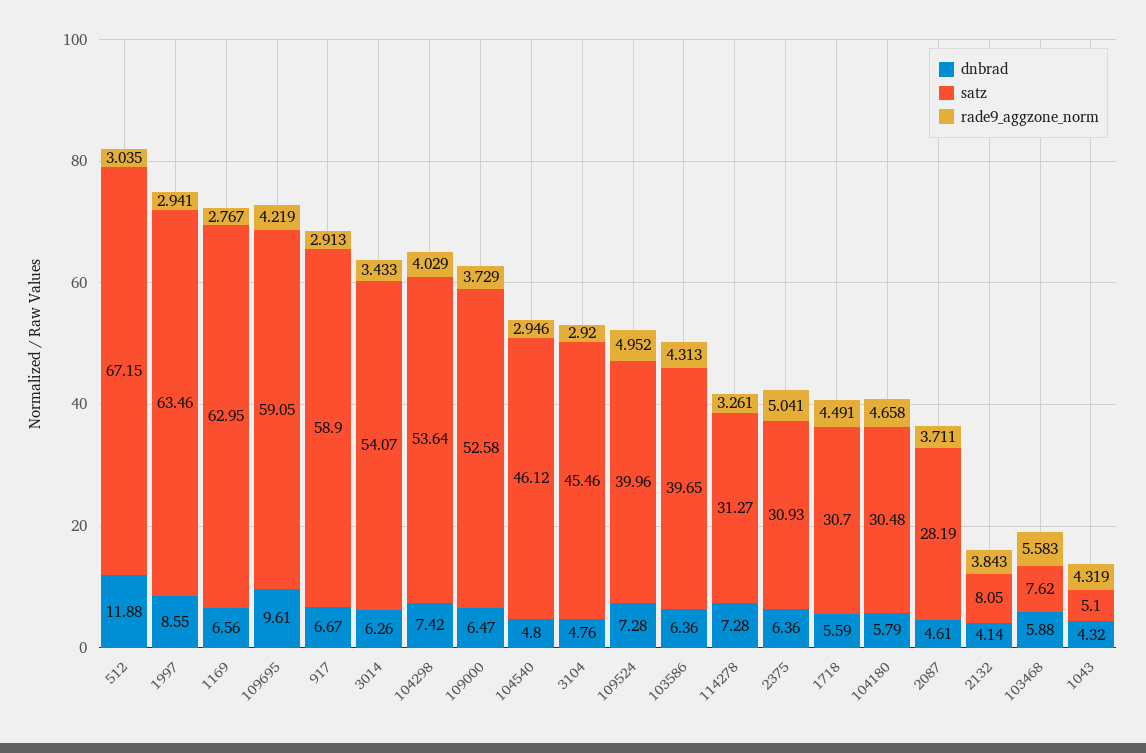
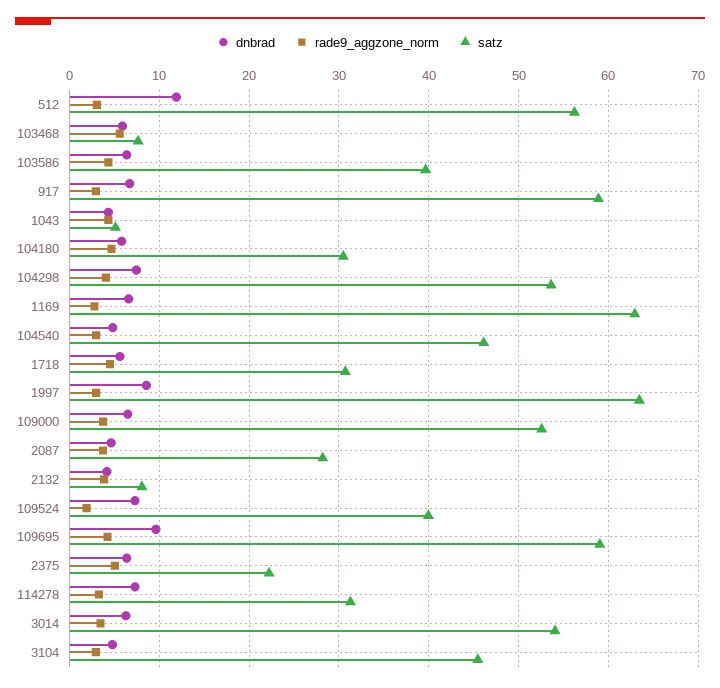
  {
    "dnbrad": {
      "512": 11.88,
      "1997": 8.55,
      "1169": 6.56,
      "109695": 9.61,
      "917": 6.67,
      "3014": 6.26,
      "104298": 7.42,
      "109000": 6.47,
      "104540": 4.8,
      "3104": 4.76,
      "109524": 7.28,
      "103586": 6.36,
      "114278": 7.28,
      "2375": 6.36,
      "1718": 5.59,
      "104180": 5.79,
      "2087": 4.61,
      "2132": 4.14,
      "103468": 5.88,
      "1043": 4.32
    },
    "satz": {
-     "512": 67.15,
+     "512": 56,
      "1997": 63.46,
      "1169": 62.95,
      "109695": 59.05,
      "917": 58.9,
      "3014": 54.07,
      "104298": 53.64,
      "109000": 52.58,
      "104540": 46.12,
      "3104": 45.46,
      "109524": 39.96,
      "103586": 39.65,
      "114278": 31.27,
-     "2375": 30.93,
+     "2375": 22,
      "1718": 30.7,
      "104180": 30.48,
      "2087": 28.19,
      "2132": 8.05,
      "103468": 7.62,
      "1043": 5.1
    },
    "rade9_aggzone_norm": {
      "512": 3.035,
      "1997": 2.941,
      "1169": 2.767,
      "109695": 4.219,
      "917": 2.913,
      "3014": 3.433,
      "104298": 4.029,
      "109000": 3.729,
      "104540": 2.946,
      "3104": 2.92,
-     "109524": 4.952,
+     "109524": 2,
      "103586": 4.313,
      "114278": 3.261,
      "2375": 5.041,
      "1718": 4.491,
      "104180": 4.658,
      "2087": 3.711,
      "2132": 3.843,
      "103468": 5.583,
      "1043": 4.319
    }
  }

